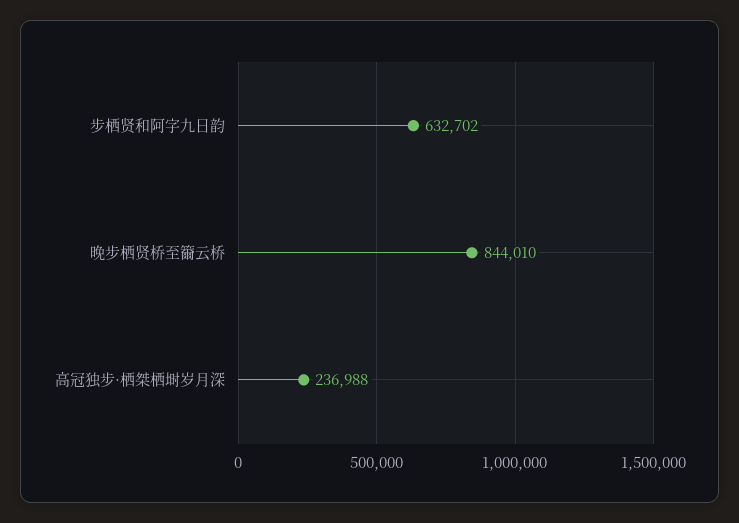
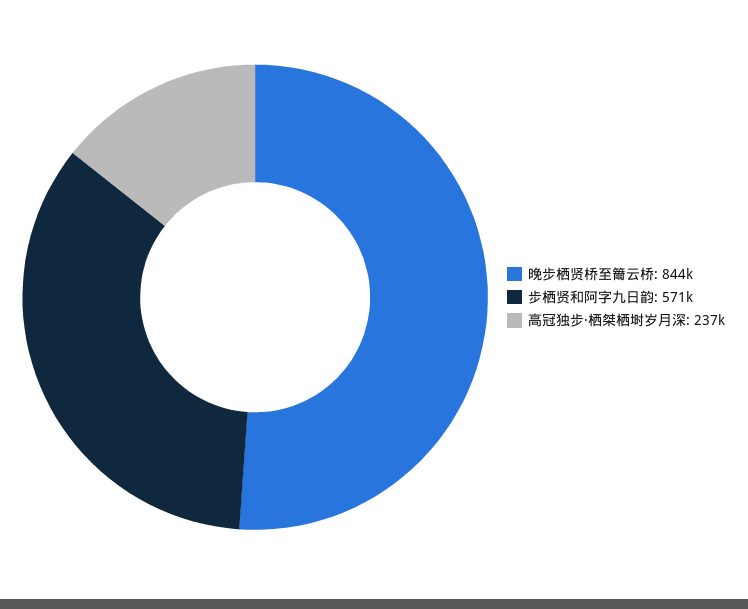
  {
-   "步栖贤和阿字九日韵": 632702,
+   "步栖贤和阿字九日韵": 571000,
    "晚步栖贤桥至籋云桥": 844010,
    "高冠独步·栖桀栖埘岁月深": 236988
  }

